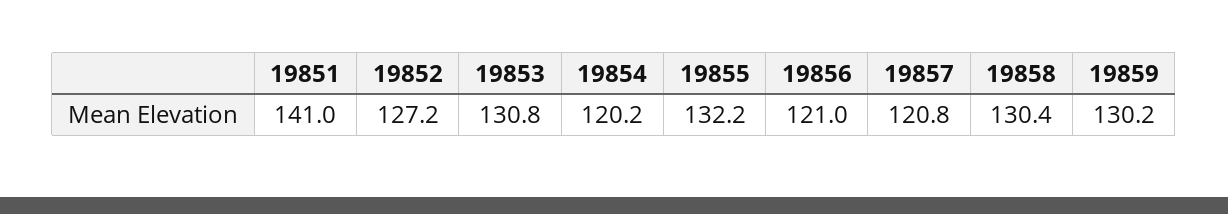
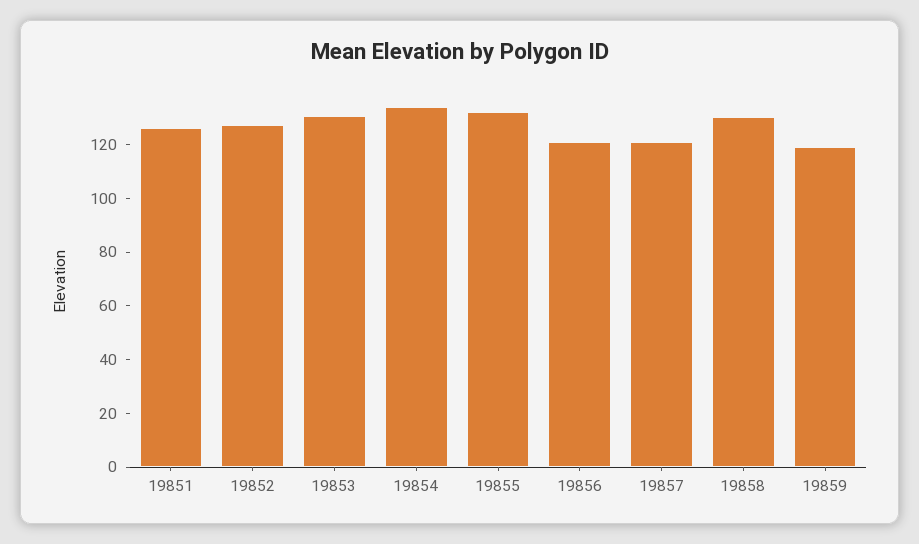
  {
-   "19851": 141,
+   "19851": 125,
    "19852": 127.2,
    "19853": 130.8,
-   "19854": 120.2,
+   "19854": 135,
    "19855": 132.2,
    "19856": 121,
    "19857": 120.8,
    "19858": 130.4,
-   "19859": 130.2
+   "19859": 120
  }

